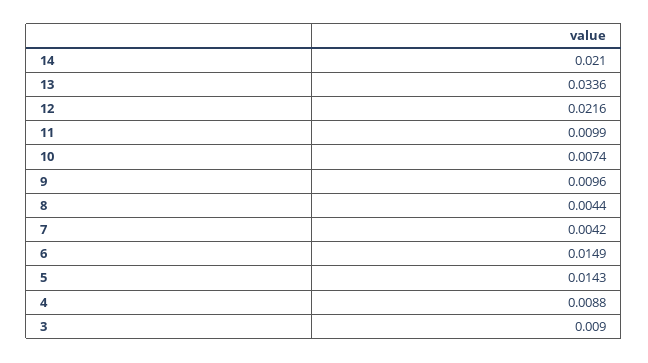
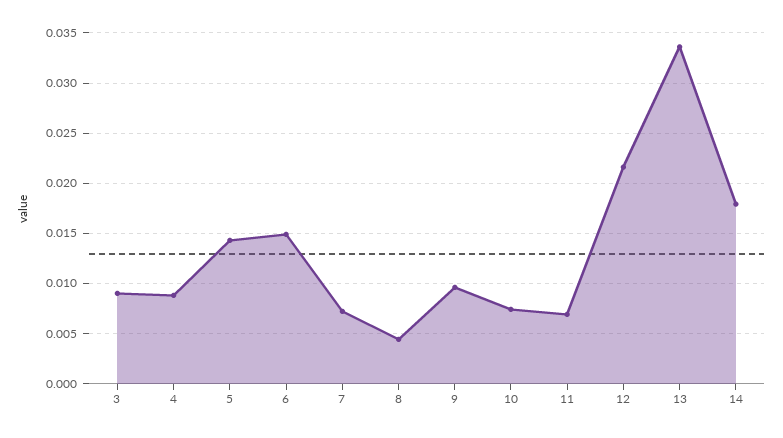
  {
-   "14": 0.021,
+   "14": 0.018,
    "13": 0.0336,
    "12": 0.0216,
-   "11": 0.0099,
+   "11": 0.007,
    "10": 0.0074,
    "9": 0.0096,
    "8": 0.0044,
-   "7": 0.0042,
+   "7": 0.007,
    "6": 0.0149,
    "5": 0.0143,
    "4": 0.0088,
    "3": 0.009
  }

